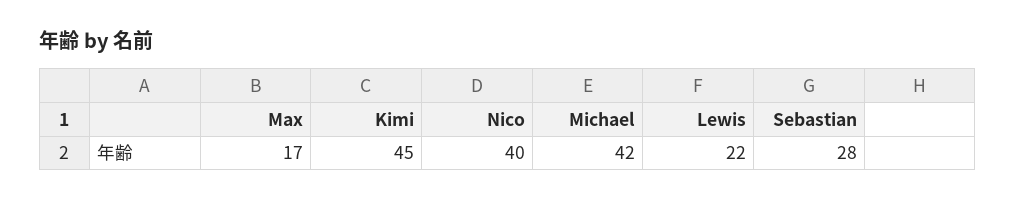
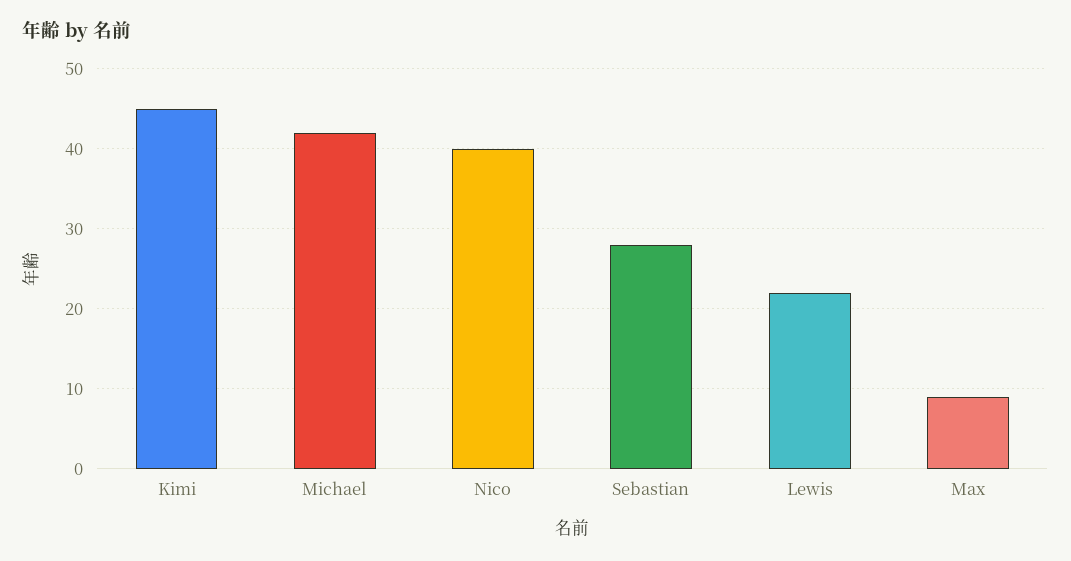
  {
-   "Max": 17,
+   "Max": 9,
    "Kimi": 45,
    "Nico": 40,
    "Michael": 42,
    "Lewis": 22,
    "Sebastian": 28
  }

